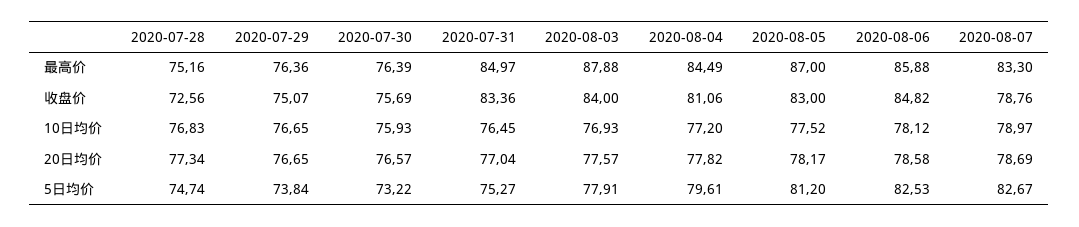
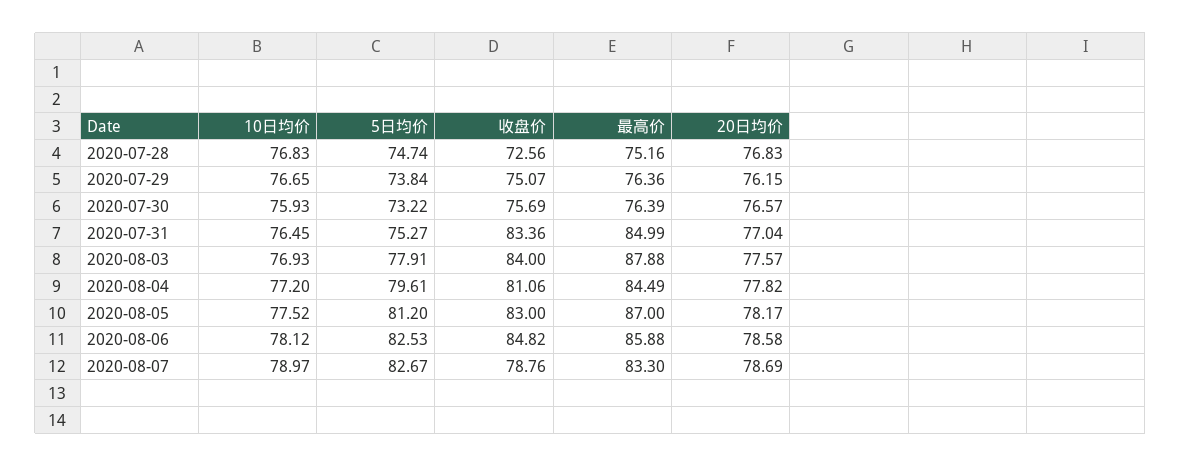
  {
    "2020-07-28": {
      "最高价": 75.16,
      "收盘价": 72.56,
      "10日均价": 76.83,
-     "20日均价": 77.34,
+     "20日均价": 76.83,
      "5日均价": 74.74
    },
    "2020-07-29": {
      "最高价": 76.36,
      "收盘价": 75.07,
      "10日均价": 76.65,
-     "20日均价": 76.65,
+     "20日均价": 76.15,
      "5日均价": 73.84
    },
    "2020-07-30": {
      "最高价": 76.39,
      "收盘价": 75.69,
      "10日均价": 75.93,
      "20日均价": 76.57,
      "5日均价": 73.22
    },
    "2020-07-31": {
-     "最高价": 84.97,
+     "最高价": 84.99,
      "收盘价": 83.36,
      "10日均价": 76.45,
      "20日均价": 77.04,
      "5日均价": 75.27
    },
    "2020-08-03": {
      "最高价": 87.88,
      "收盘价": 84,
      "10日均价": 76.93,
      "20日均价": 77.57,
      "5日均价": 77.91
    },
    "2020-08-04": {
      "最高价": 84.49,
      "收盘价": 81.06,
      "10日均价": 77.2,
      "20日均价": 77.82,
      "5日均价": 79.61
    },
    "2020-08-05": {
      "最高价": 87,
      "收盘价": 83,
      "10日均价": 77.52,
      "20日均价": 78.17,
      "5日均价": 81.2
    },
    "2020-08-06": {
      "最高价": 85.88,
      "收盘价": 84.82,
      "10日均价": 78.12,
      "20日均价": 78.58,
      "5日均价": 82.53
    },
    "2020-08-07": {
      "最高价": 83.3,
      "收盘价": 78.76,
      "10日均价": 78.97,
      "20日均价": 78.69,
      "5日均价": 82.67
    }
  }

